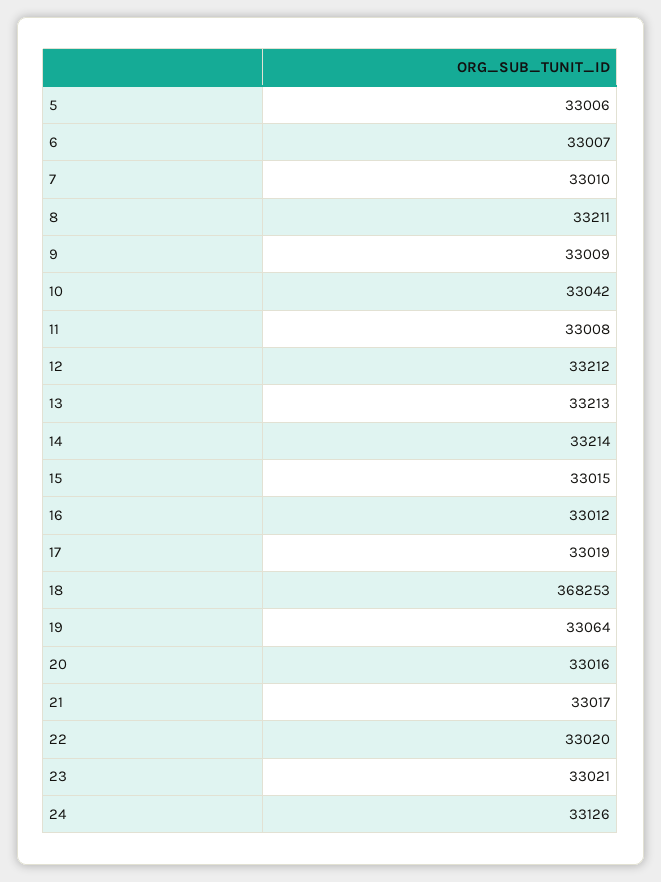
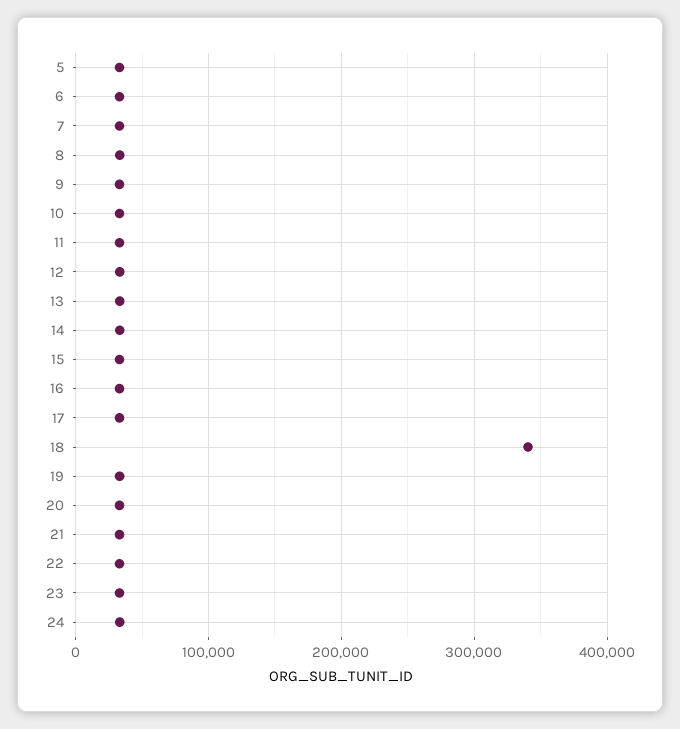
  {
    "5": 33006,
    "6": 33007,
    "7": 33010,
    "8": 33211,
    "9": 33009,
    "10": 33042,
    "11": 33008,
    "12": 33212,
    "13": 33213,
    "14": 33214,
    "15": 33015,
    "16": 33012,
    "17": 33019,
-   "18": 368253,
+   "18": 340000,
    "19": 33064,
    "20": 33016,
    "21": 33017,
    "22": 33020,
    "23": 33021,
    "24": 33126
  }

